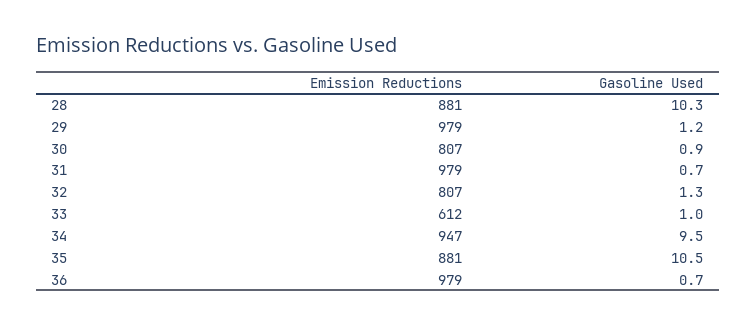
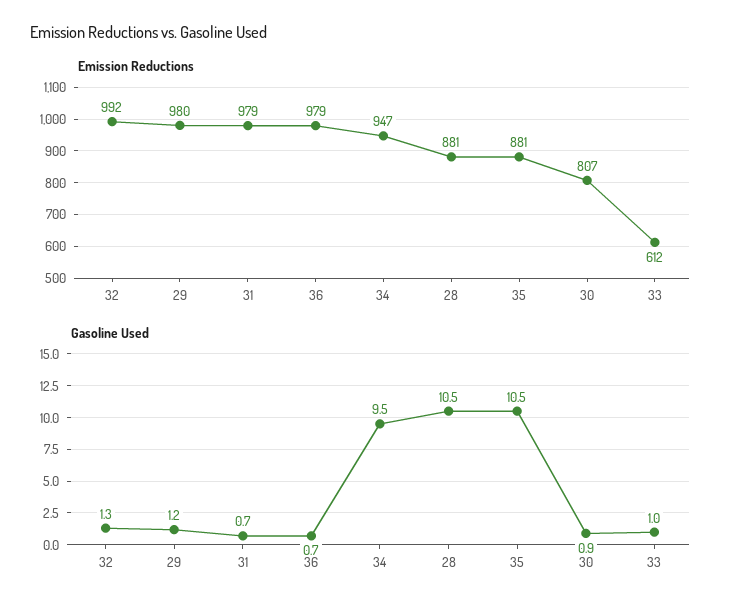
  {
    "Emission Reductions": {
      "28": 881,
-     "29": 979,
+     "29": 980,
      "30": 807,
      "31": 979,
-     "32": 807,
+     "32": 992,
      "33": 612,
      "34": 947,
      "35": 881,
      "36": 979
    },
    "Gasoline Used": {
-     "28": 10.3,
+     "28": 10.5,
      "29": 1.2,
      "30": 0.9,
      "31": 0.7,
      "32": 1.3,
      "33": 1,
      "34": 9.5,
      "35": 10.5,
      "36": 0.7
    }
  }

